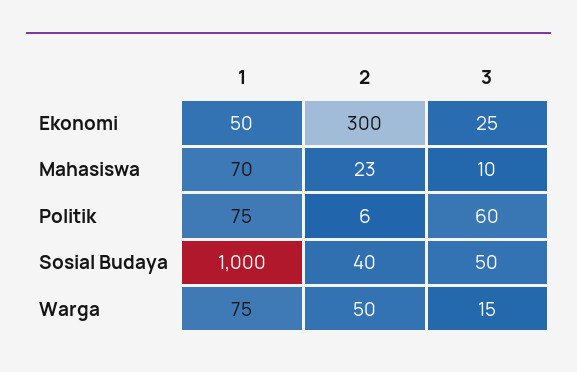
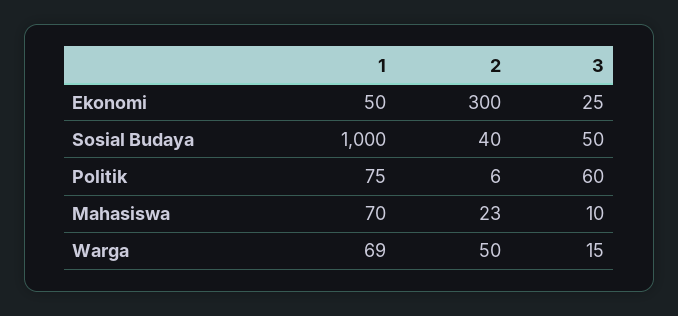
  {
    "1": {
      "Ekonomi": 50,
      "Mahasiswa": 70,
      "Politik": 75,
      "Sosial Budaya": 1000,
-     "Warga": 75
+     "Warga": 69
    },
    "2": {
      "Ekonomi": 300,
      "Mahasiswa": 23,
      "Politik": 6,
      "Sosial Budaya": 40,
      "Warga": 50
    },
    "3": {
      "Ekonomi": 25,
      "Mahasiswa": 10,
      "Politik": 60,
      "Sosial Budaya": 50,
      "Warga": 15
    }
  }

